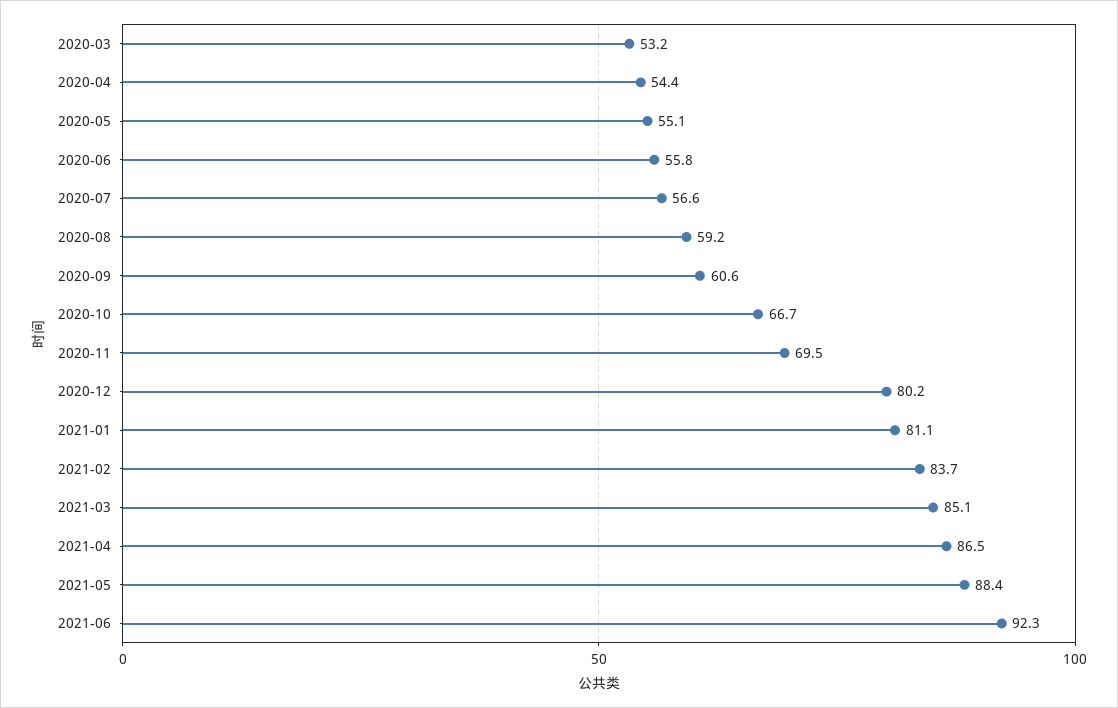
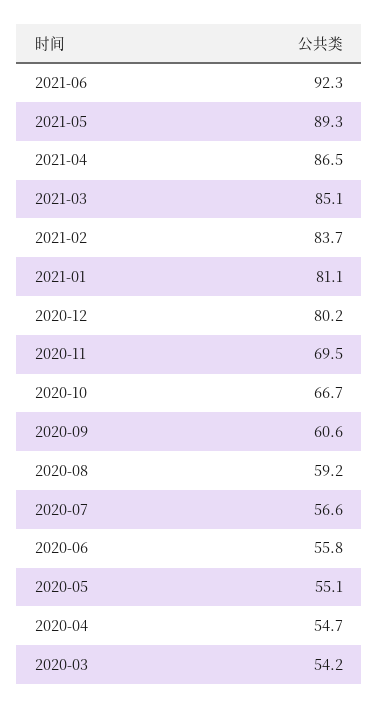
  {
-   "2020-03": 53.2,
+   "2020-03": 54.2,
-   "2020-04": 54.4,
+   "2020-04": 54.7,
    "2020-05": 55.1,
    "2020-06": 55.8,
    "2020-07": 56.6,
    "2020-08": 59.2,
    "2020-09": 60.6,
    "2020-10": 66.7,
    "2020-11": 69.5,
    "2020-12": 80.2,
    "2021-01": 81.1,
    "2021-02": 83.7,
    "2021-03": 85.1,
    "2021-04": 86.5,
-   "2021-05": 88.4,
+   "2021-05": 89.3,
    "2021-06": 92.3
  }

